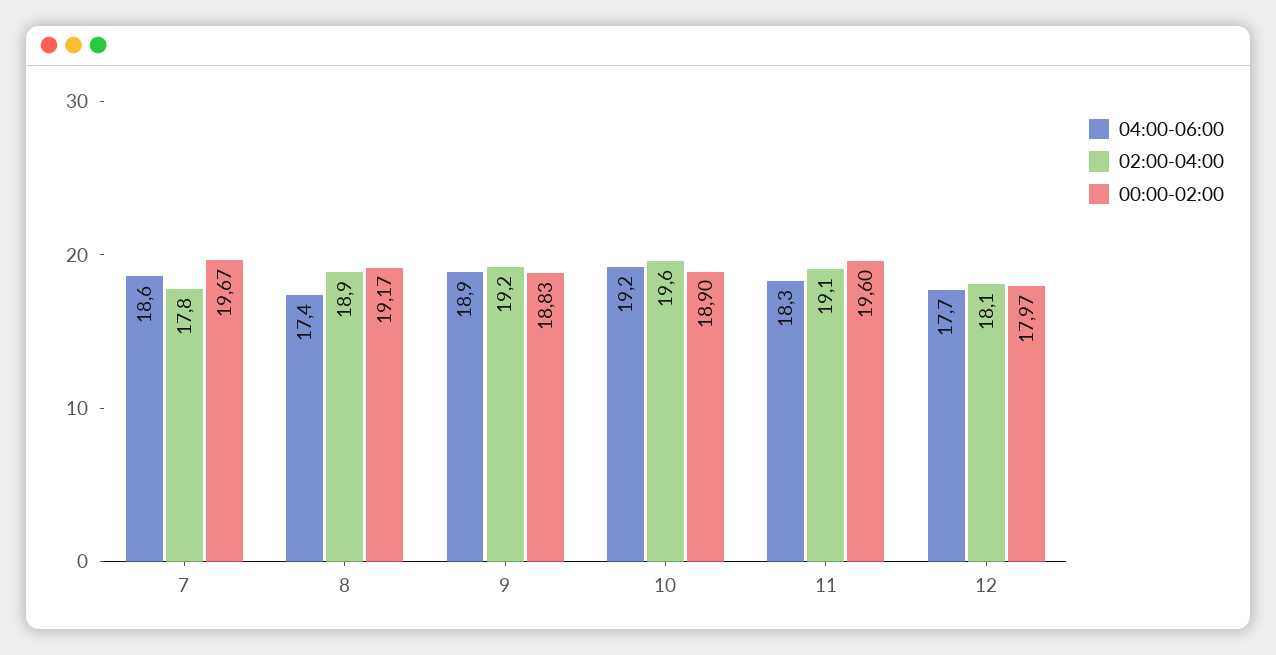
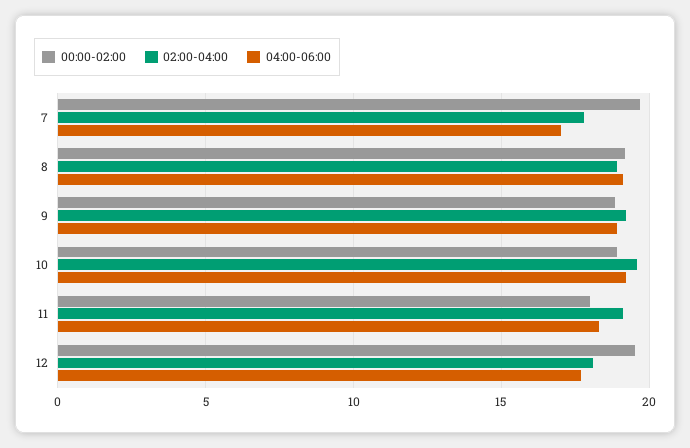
  {
    "04:00-06:00": {
-     "7": 18.6,
+     "7": 17,
-     "8": 17.4,
+     "8": 19,
      "9": 18.9,
      "10": 19.2,
      "11": 18.3,
      "12": 17.7
    },
    "02:00-04:00": {
      "7": 17.8,
      "8": 18.9,
      "9": 19.2,
      "10": 19.6,
      "11": 19.1,
      "12": 18.1
    },
    "00:00-02:00": {
      "7": 19.67,
      "8": 19.17,
      "9": 18.83,
      "10": 18.9,
-     "11": 19.6,
+     "11": 18,
-     "12": 17.97
+     "12": 19.5
    }
  }

